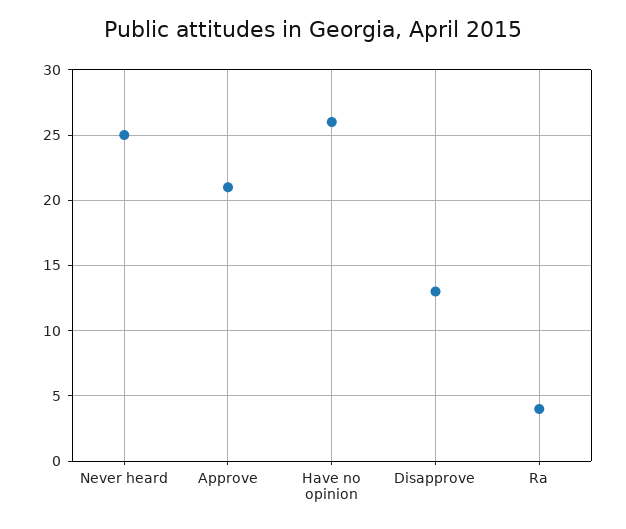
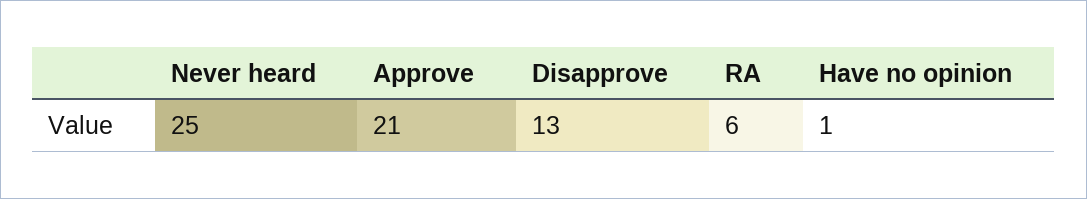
  {
    "Never heard": 25,
    "Approve": 21,
-   "Have no opinion": 26,
+   "Have no opinion": 1,
    "Disapprove": 13,
-   "Ra": 4
+   "Ra": 6
  }

